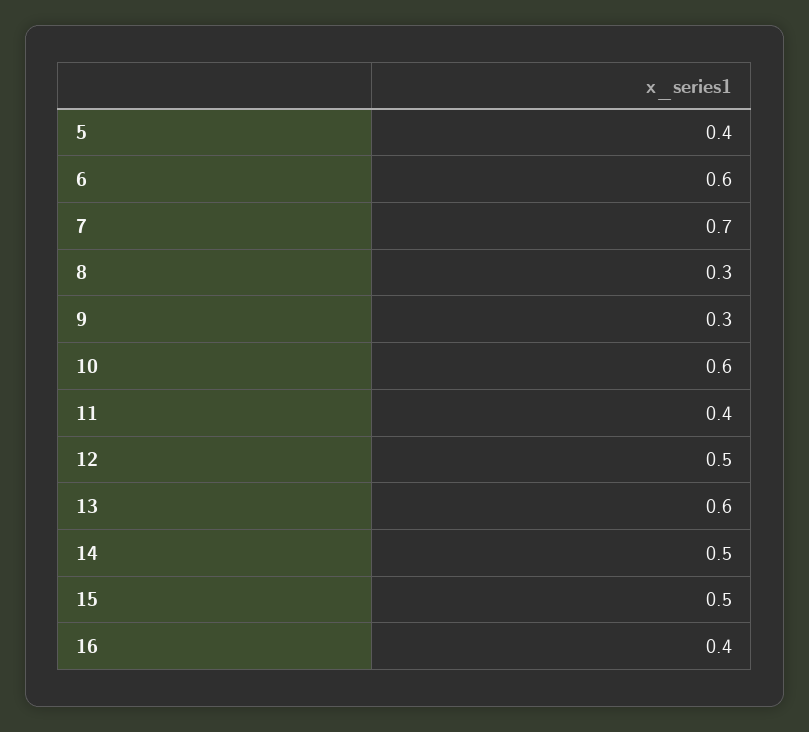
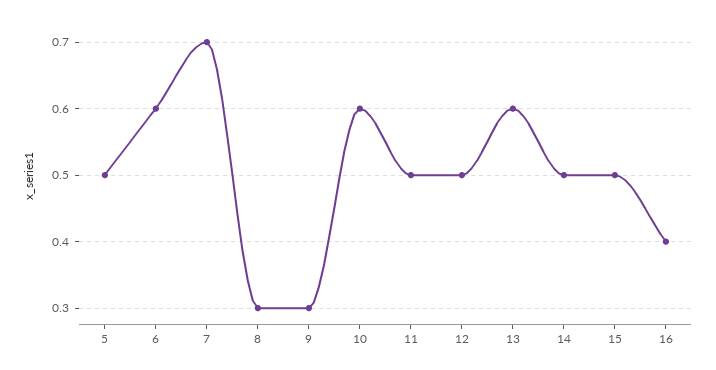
  {
-   "5": 0.4,
+   "5": 0.5,
    "6": 0.6,
    "7": 0.7,
    "8": 0.3,
    "9": 0.3,
    "10": 0.6,
-   "11": 0.4,
+   "11": 0.5,
    "12": 0.5,
    "13": 0.6,
    "14": 0.5,
    "15": 0.5,
    "16": 0.4
  }

